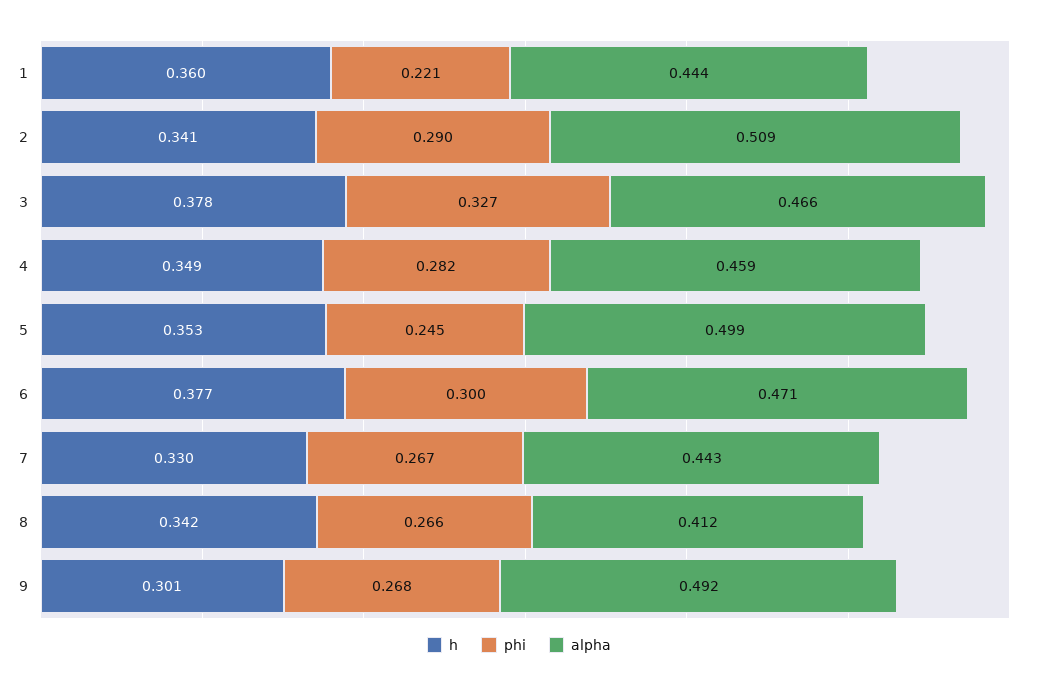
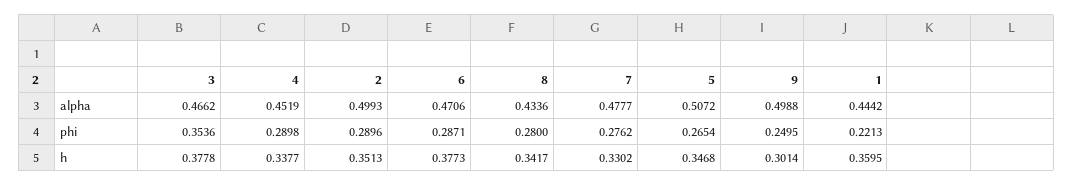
  {
    "h": {
      "1": 0.3595,
-     "2": 0.341,
+     "2": 0.3513,
      "3": 0.3778,
-     "4": 0.349,
+     "4": 0.3377,
-     "5": 0.353,
+     "5": 0.3468,
      "6": 0.3773,
      "7": 0.3302,
      "8": 0.3417,
      "9": 0.3014
    },
    "phi": {
      "1": 0.2213,
      "2": 0.2896,
-     "3": 0.327,
+     "3": 0.3536,
-     "4": 0.282,
+     "4": 0.2898,
-     "5": 0.245,
+     "5": 0.2654,
-     "6": 0.3,
+     "6": 0.2871,
-     "7": 0.267,
+     "7": 0.2762,
-     "8": 0.266,
+     "8": 0.28,
-     "9": 0.268
+     "9": 0.2495
    },
    "alpha": {
      "1": 0.4442,
-     "2": 0.509,
+     "2": 0.4993,
      "3": 0.4662,
-     "4": 0.459,
+     "4": 0.4519,
-     "5": 0.499,
+     "5": 0.5072,
      "6": 0.4706,
-     "7": 0.443,
+     "7": 0.4777,
-     "8": 0.412,
+     "8": 0.4336,
-     "9": 0.492
+     "9": 0.4988
    }
  }

